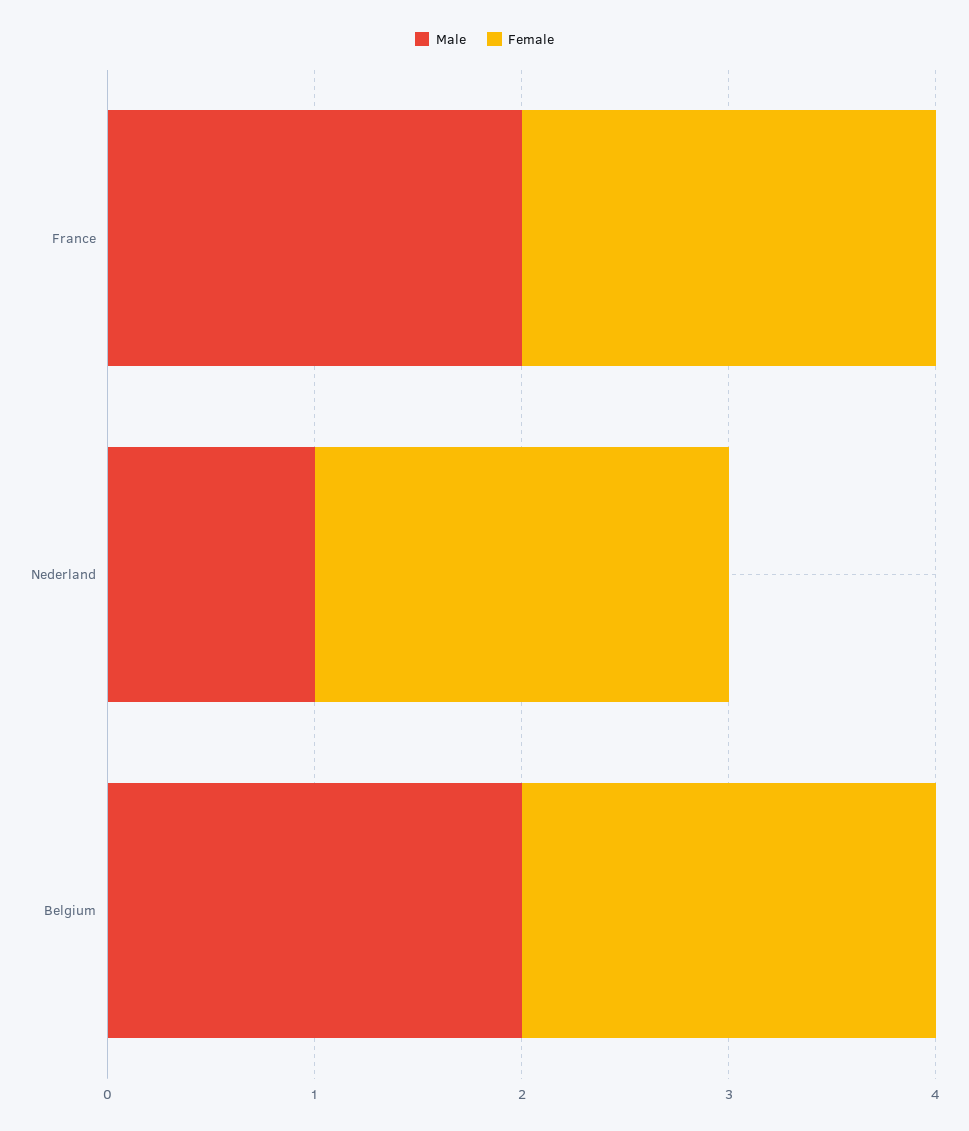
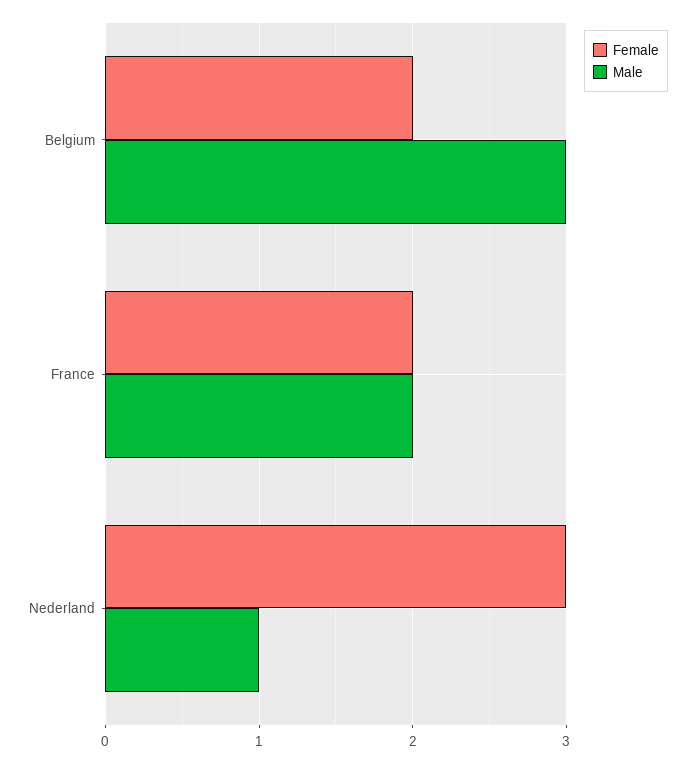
  {
    "Male": {
      "France": 2,
      "Nederland": 1,
-     "Belgium": 2
+     "Belgium": 3
    },
    "Female": {
      "France": 2,
-     "Nederland": 2,
+     "Nederland": 3,
      "Belgium": 2
    }
  }

